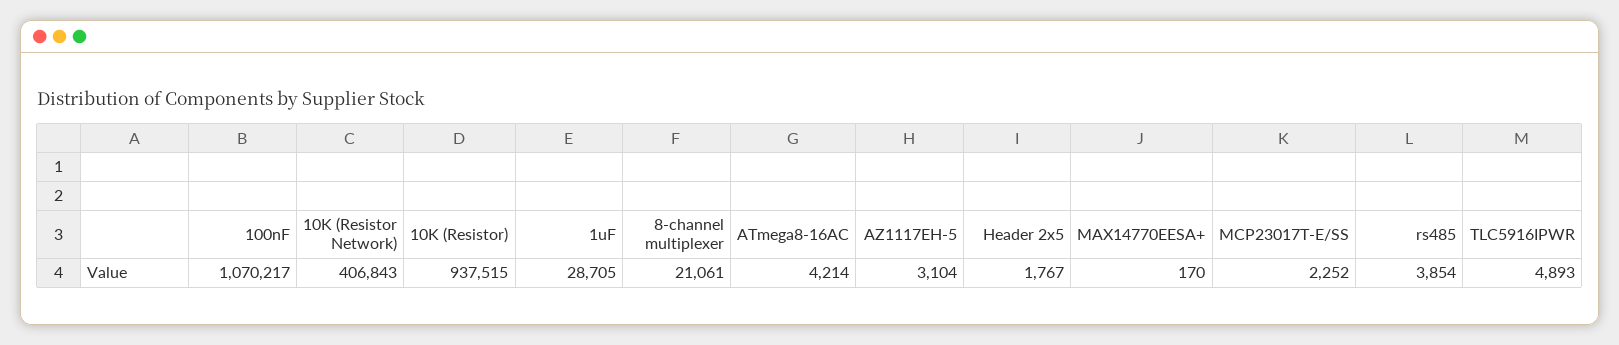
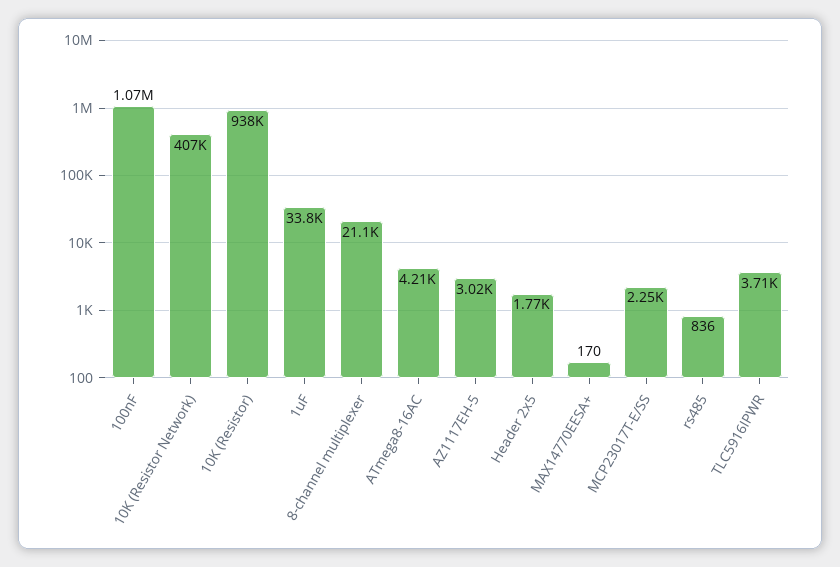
  {
    "100nF": 1070217,
    "10K (Resistor Network)": 406843,
    "10K (Resistor)": 937515,
-   "1uF": 28705,
+   "1uF": 33800,
    "8-channel multiplexer": 21061,
    "ATmega8-16AC": 4214,
-   "AZ1117EH-5": 3104,
+   "AZ1117EH-5": 3020,
    "Header 2x5": 1767,
    "MAX14770EESA+": 170,
    "MCP23017T-E/SS": 2252,
-   "rs485": 3854,
+   "rs485": 836,
-   "TLC5916IPWR": 4893
+   "TLC5916IPWR": 3710
  }

